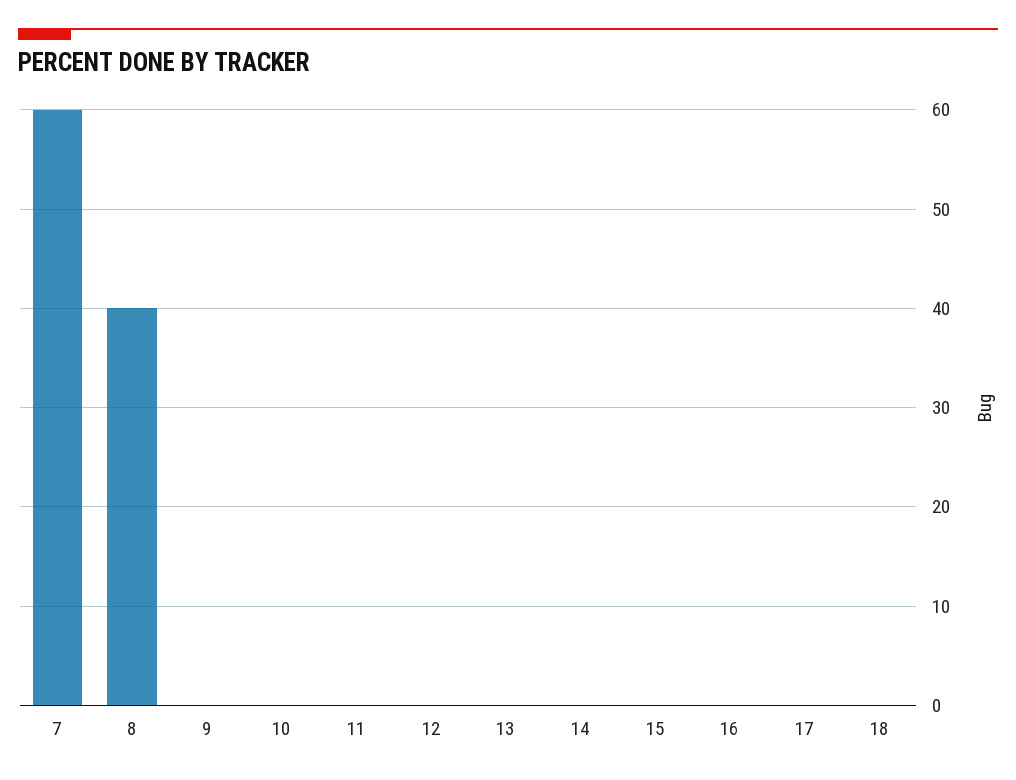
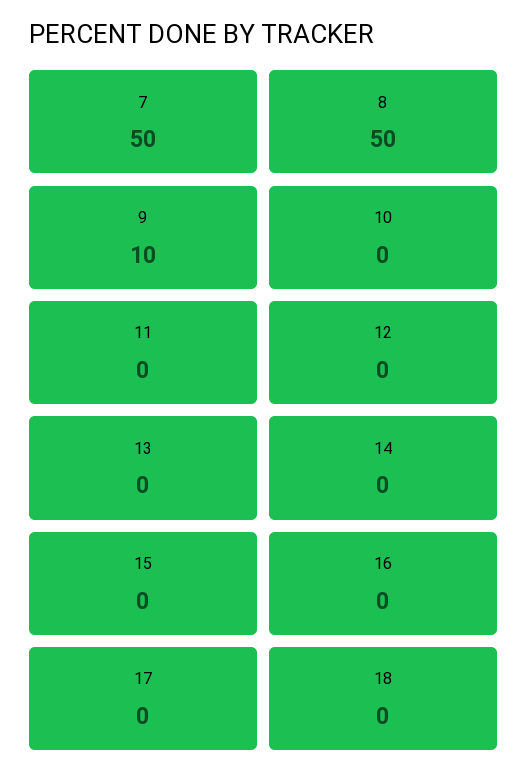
  {
-   "7": 60,
+   "7": 50,
-   "8": 40,
+   "8": 50,
-   "9": 0,
+   "9": 10,
    "10": 0,
    "11": 0,
    "12": 0,
    "13": 0,
    "14": 0,
    "15": 0,
    "16": 0,
    "17": 0,
    "18": 0
  }

